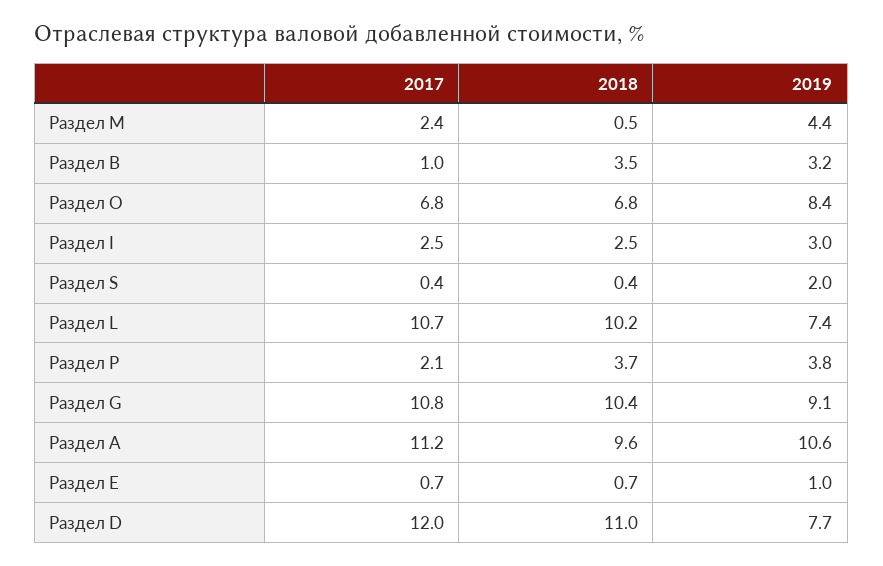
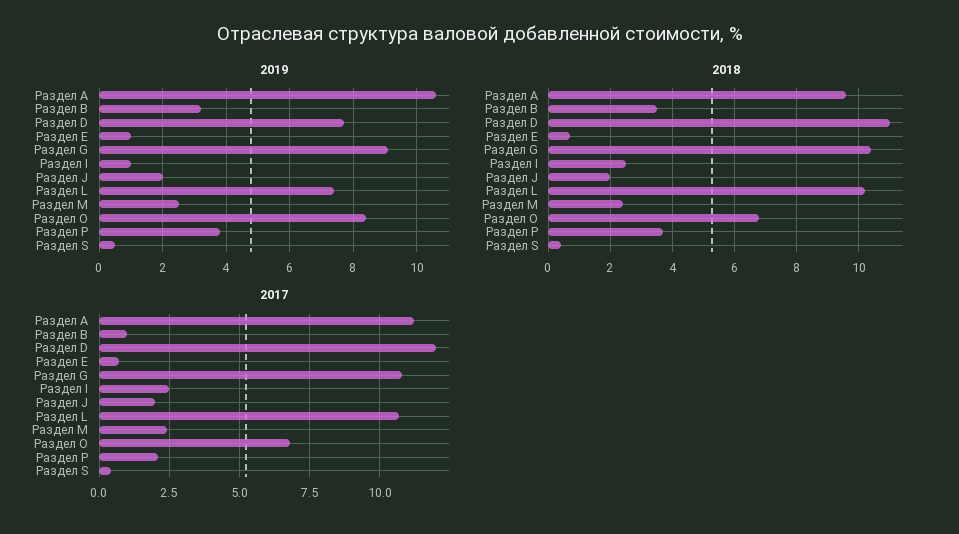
  {
    "2017": {
      "Раздел M": 2.4,
      "Раздел B": 1,
      "Раздел O": 6.8,
      "Раздел I": 2.5,
      "Раздел S": 0.4,
      "Раздел L": 10.7,
      "Раздел P": 2.1,
      "Раздел G": 10.8,
      "Раздел A": 11.2,
      "Раздел E": 0.7,
-     "Раздел D": 12
+     "Раздел D": 12,
+     "Раздел J": 2
    },
    "2018": {
-     "Раздел M": 0.5,
+     "Раздел M": 2.5,
      "Раздел B": 3.5,
      "Раздел O": 6.8,
      "Раздел I": 2.5,
      "Раздел S": 0.4,
      "Раздел L": 10.2,
      "Раздел P": 3.7,
      "Раздел G": 10.4,
      "Раздел A": 9.6,
      "Раздел E": 0.7,
-     "Раздел D": 11
+     "Раздел D": 11,
+     "Раздел J": 2
    },
    "2019": {
-     "Раздел M": 4.4,
+     "Раздел M": 2.5,
      "Раздел B": 3.2,
      "Раздел O": 8.4,
-     "Раздел I": 3,
+     "Раздел I": 1,
-     "Раздел S": 2,
+     "Раздел S": 0.5,
      "Раздел L": 7.4,
      "Раздел P": 3.8,
      "Раздел G": 9.1,
      "Раздел A": 10.6,
      "Раздел E": 1,
-     "Раздел D": 7.7
+     "Раздел D": 7.7,
+     "Раздел J": 2
    }
  }

